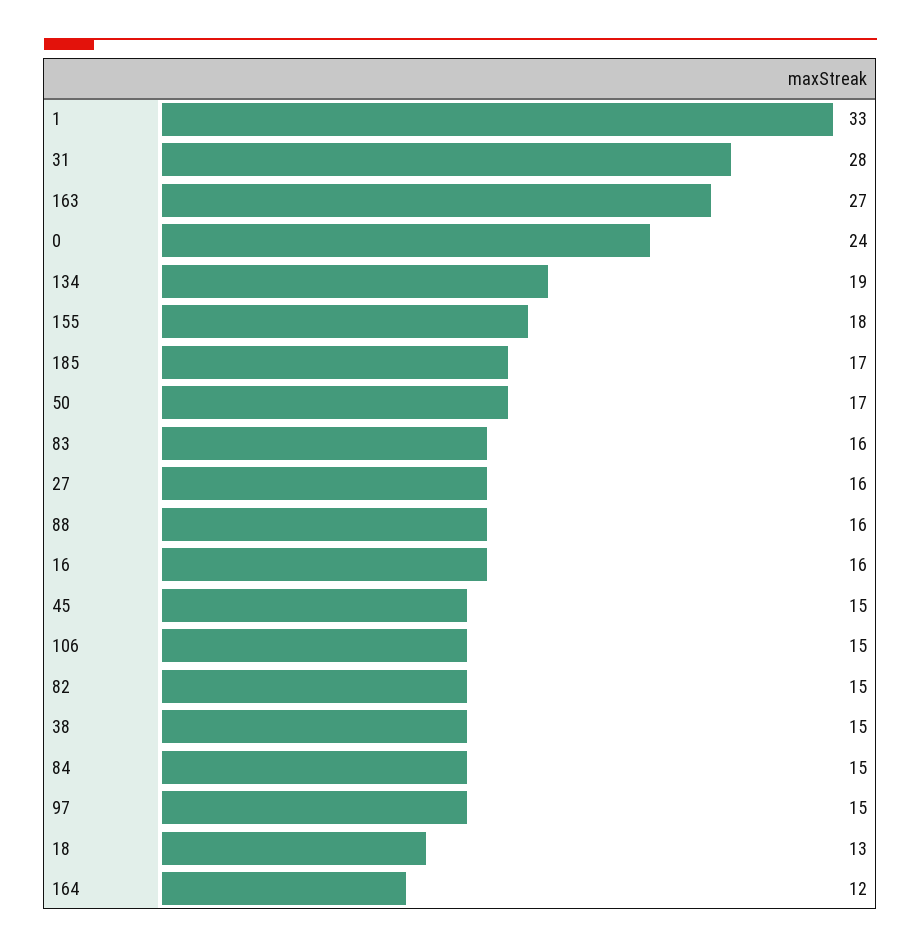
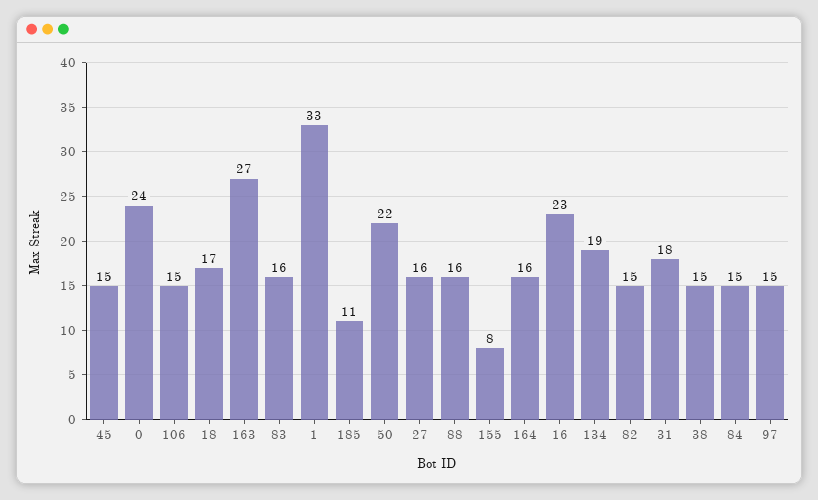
  {
    "1": 33,
-   "31": 28,
+   "31": 18,
    "163": 27,
    "0": 24,
    "134": 19,
-   "155": 18,
+   "155": 8,
-   "185": 17,
+   "185": 11,
-   "50": 17,
+   "50": 22,
    "83": 16,
    "27": 16,
    "88": 16,
-   "16": 16,
+   "16": 23,
    "45": 15,
    "106": 15,
    "82": 15,
    "38": 15,
    "84": 15,
    "97": 15,
-   "18": 13,
+   "18": 17,
-   "164": 12
+   "164": 16
  }

